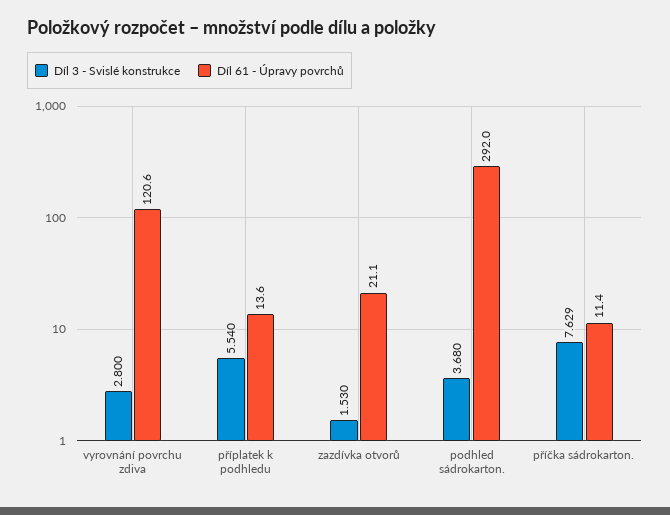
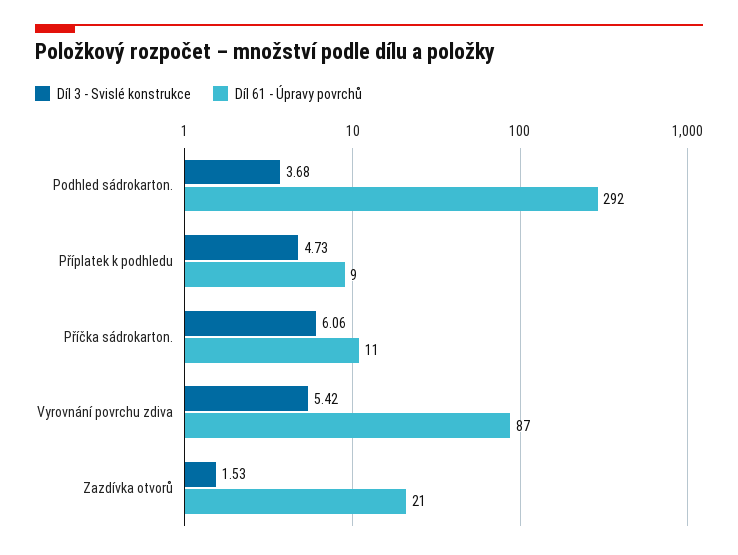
  {
    "Díl 3 - Svislé konstrukce": {
-     "vyrovnání povrchu zdiva": 2.8,
+     "vyrovnání povrchu zdiva": 5.42,
-     "příplatek k podhledu": 5.54,
+     "příplatek k podhledu": 4.73,
      "zazdívka otvorů": 1.53,
      "podhled sádrokarton.": 3.68,
-     "příčka sádrokarton.": 7.629
+     "příčka sádrokarton.": 6.06
    },
    "Díl 61 - Úpravy povrchů": {
-     "vyrovnání povrchu zdiva": 120.6,
+     "vyrovnání povrchu zdiva": 87,
-     "příplatek k podhledu": 13.6,
+     "příplatek k podhledu": 9,
      "zazdívka otvorů": 21.1,
      "podhled sádrokarton.": 292,
      "příčka sádrokarton.": 11.4
    }
  }

